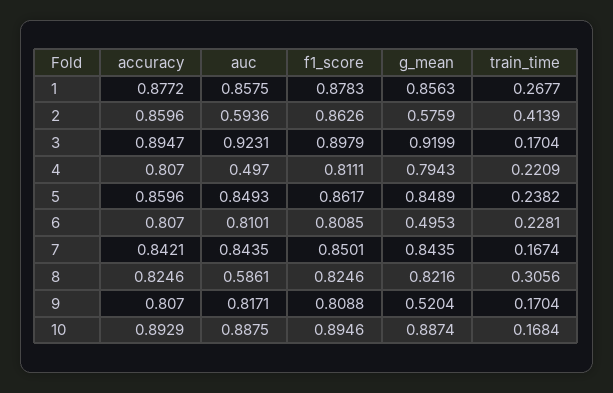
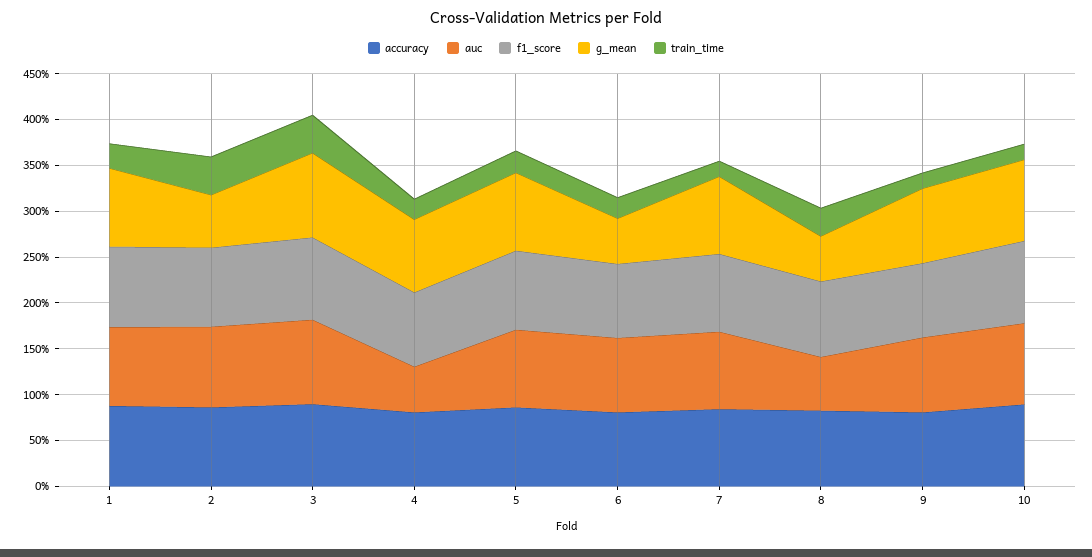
  {
    "accuracy": {
      "1": 0.8772,
      "2": 0.8596,
      "3": 0.8947,
      "4": 0.807,
      "5": 0.8596,
      "6": 0.807,
      "7": 0.8421,
      "8": 0.8246,
      "9": 0.807,
      "10": 0.8929
    },
    "auc": {
      "1": 0.8575,
-     "2": 0.5936,
+     "2": 0.9,
      "3": 0.9231,
      "4": 0.497,
      "5": 0.8493,
      "6": 0.8101,
      "7": 0.8435,
      "8": 0.5861,
      "9": 0.8171,
      "10": 0.8875
    },
    "f1_score": {
      "1": 0.8783,
      "2": 0.8626,
      "3": 0.8979,
      "4": 0.8111,
      "5": 0.8617,
      "6": 0.8085,
      "7": 0.8501,
      "8": 0.8246,
      "9": 0.8088,
      "10": 0.8946
    },
    "g_mean": {
      "1": 0.8563,
      "2": 0.5759,
      "3": 0.9199,
      "4": 0.7943,
      "5": 0.8489,
      "6": 0.4953,
      "7": 0.8435,
-     "8": 0.8216,
+     "8": 0.5,
-     "9": 0.5204,
+     "9": 0.8,
      "10": 0.8874
    },
    "train_time": {
      "1": 0.2677,
      "2": 0.4139,
-     "3": 0.1704,
+     "3": 0.4,
      "4": 0.2209,
      "5": 0.2382,
      "6": 0.2281,
      "7": 0.1674,
      "8": 0.3056,
      "9": 0.1704,
      "10": 0.1684
    }
  }

